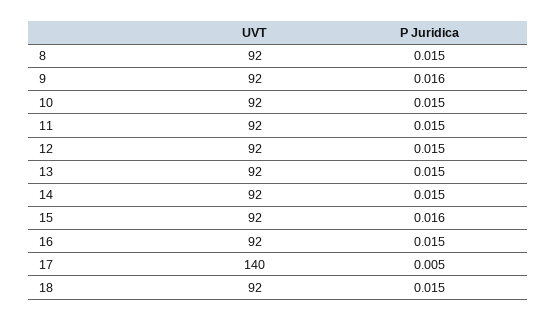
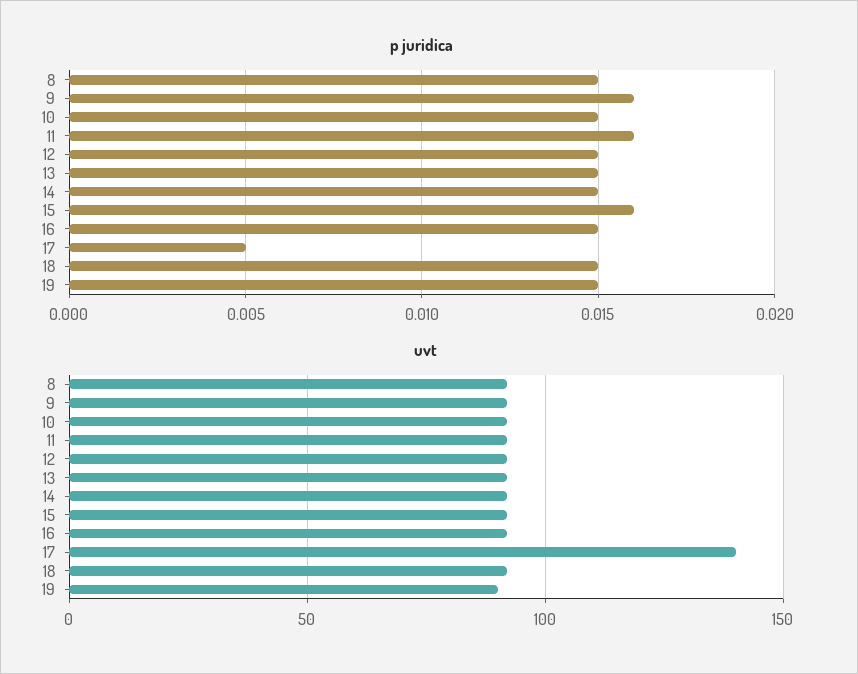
  {
    "UVT": {
      "8": 92,
      "9": 92,
      "10": 92,
      "11": 92,
      "12": 92,
      "13": 92,
      "14": 92,
      "15": 92,
      "16": 92,
      "17": 140,
-     "18": 92
+     "18": 92,
+     "19": 90
    },
    "P Juridica": {
      "8": 0.015,
      "9": 0.016,
      "10": 0.015,
-     "11": 0.015,
+     "11": 0.016,
      "12": 0.015,
      "13": 0.015,
      "14": 0.015,
      "15": 0.016,
      "16": 0.015,
      "17": 0.005,
-     "18": 0.015
+     "18": 0.015,
+     "19": 0.015
    }
  }

